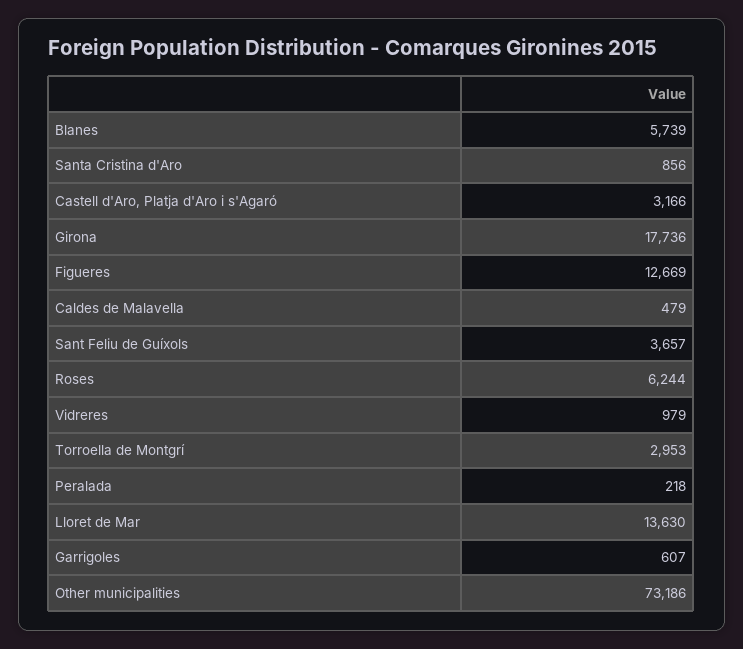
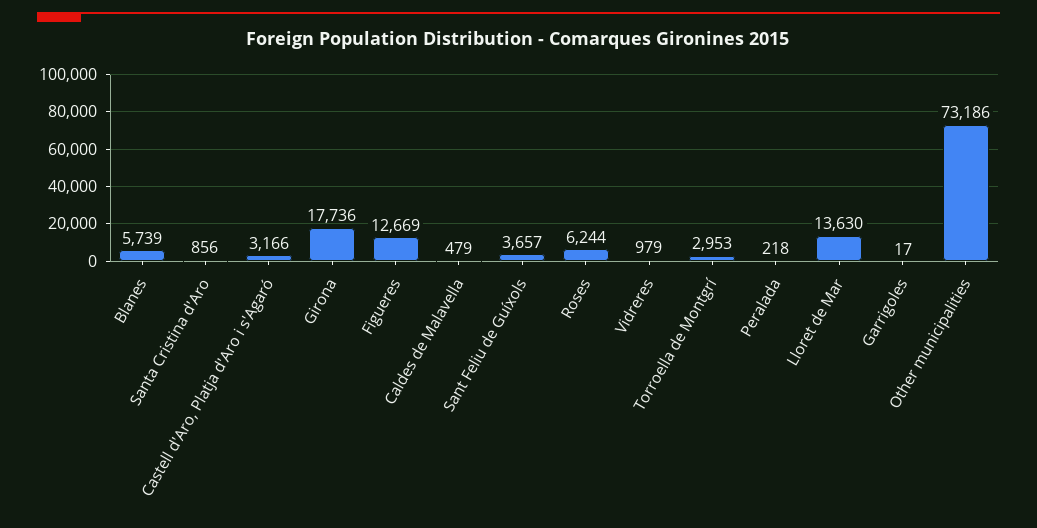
  {
    "Blanes": 5739,
    "Santa Cristina d'Aro": 856,
    "Castell d'Aro, Platja d'Aro i s'Agaró": 3166,
    "Girona": 17736,
    "Figueres": 12669,
    "Caldes de Malavella": 479,
    "Sant Feliu de Guíxols": 3657,
    "Roses": 6244,
    "Vidreres": 979,
    "Torroella de Montgrí": 2953,
    "Peralada": 218,
    "Lloret de Mar": 13630,
-   "Garrigoles": 607,
+   "Garrigoles": 17,
    "Other municipalities": 73186
  }

